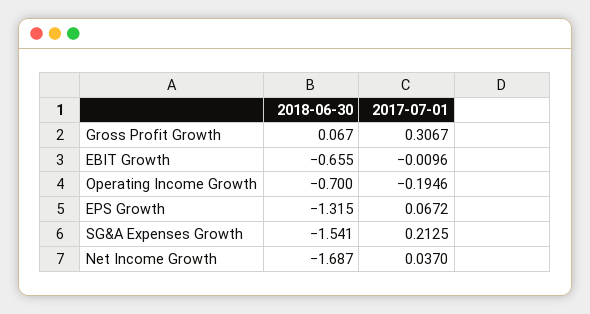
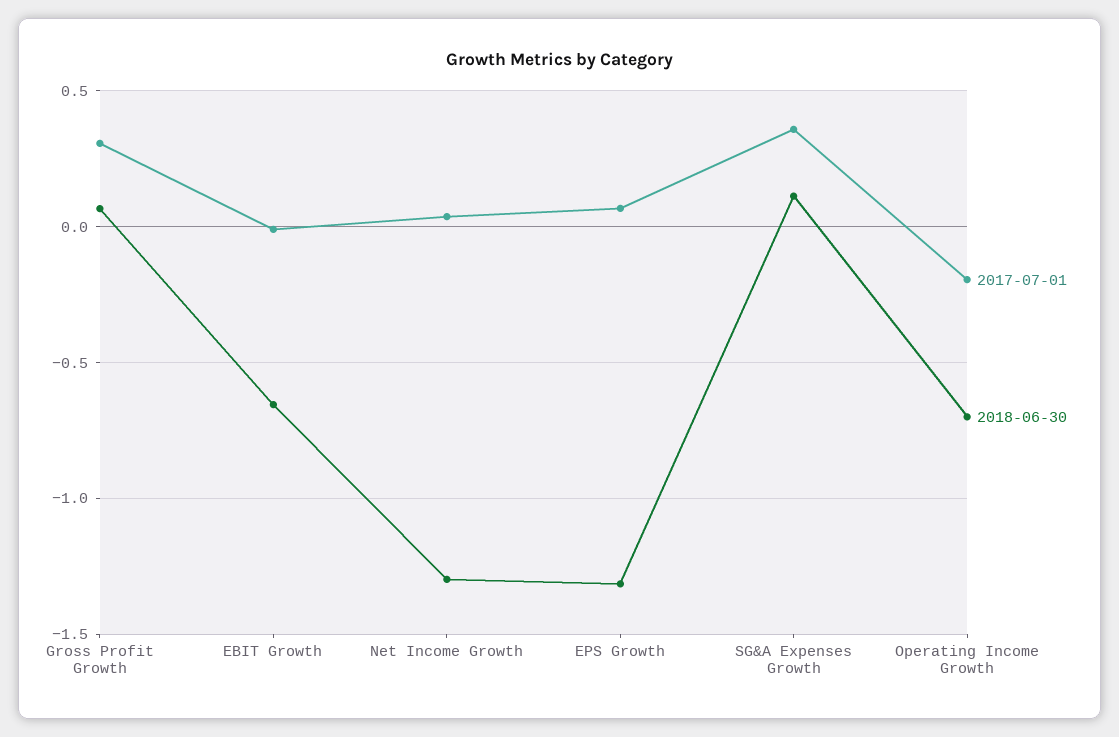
  {
    "2018-06-30": {
      "Gross Profit Growth": 0.067,
      "EBIT Growth": -0.655,
      "Operating Income Growth": -0.7,
      "EPS Growth": -1.315,
-     "SG&A Expenses Growth": -1.541,
+     "SG&A Expenses Growth": 0.1,
-     "Net Income Growth": -1.687
+     "Net Income Growth": -1.3
    },
    "2017-07-01": {
      "Gross Profit Growth": 0.3067,
      "EBIT Growth": -0.0096,
      "Operating Income Growth": -0.1946,
      "EPS Growth": 0.0672,
-     "SG&A Expenses Growth": 0.2125,
+     "SG&A Expenses Growth": 0.35,
      "Net Income Growth": 0.037
    }
  }

